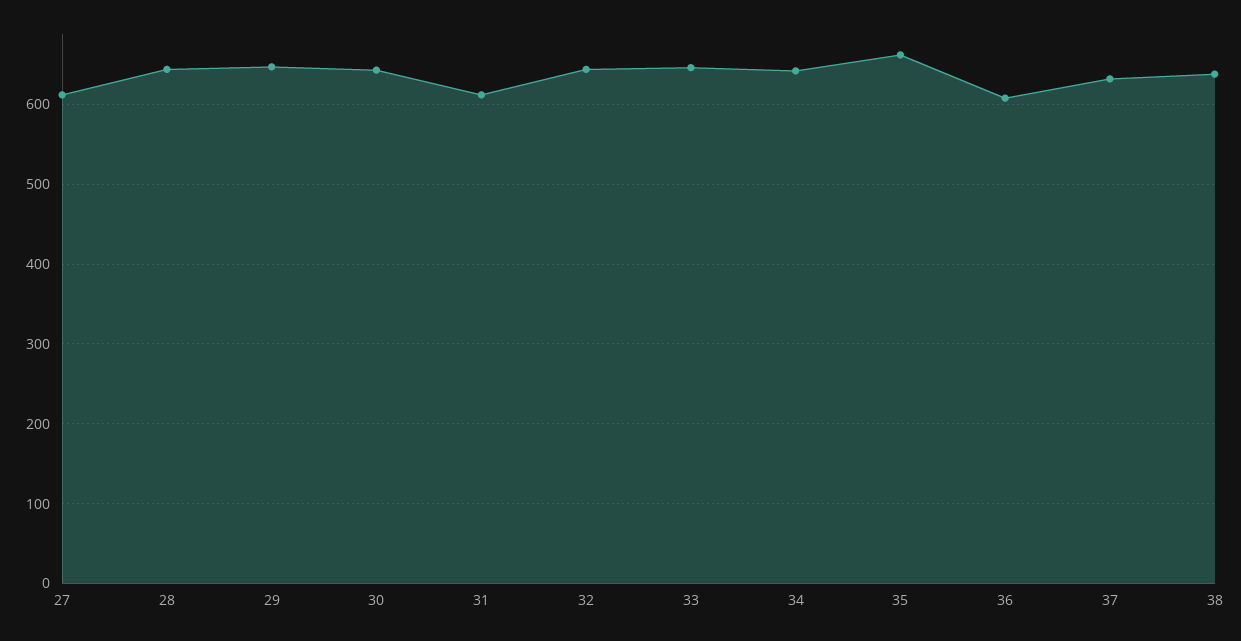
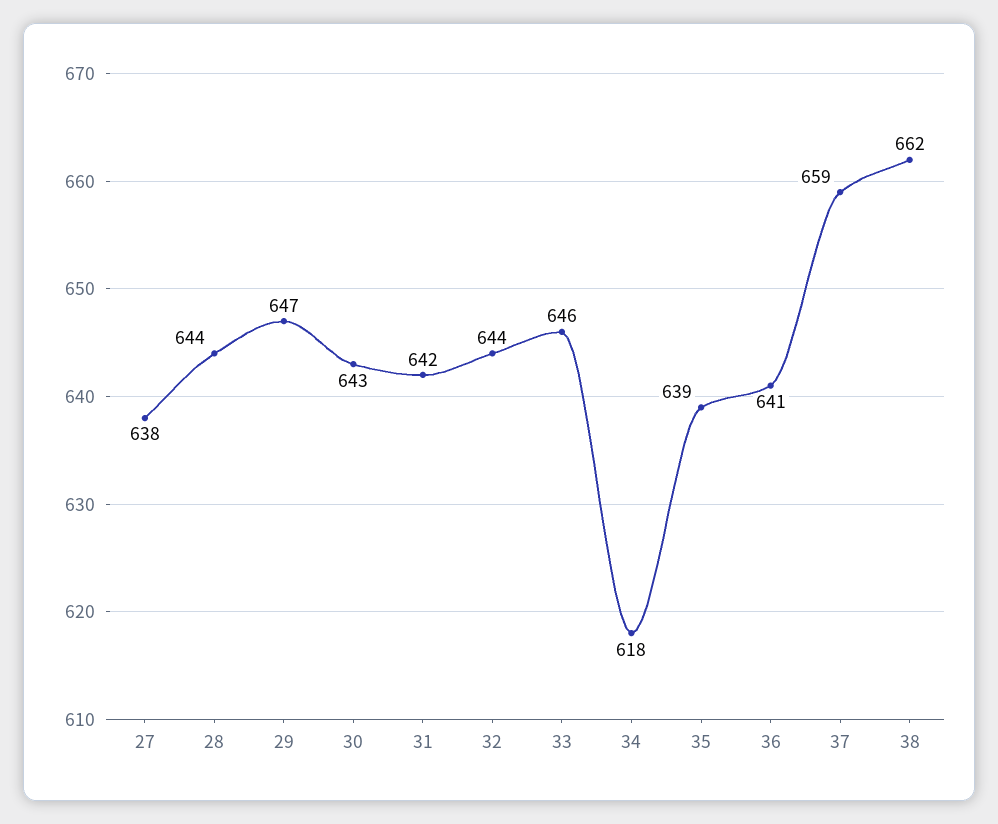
  {
-   "27": 610,
+   "27": 638,
    "28": 644,
    "29": 647,
    "30": 643,
-   "31": 610,
+   "31": 642,
    "32": 644,
    "33": 646,
-   "34": 640,
+   "34": 618,
-   "35": 660,
+   "35": 639,
-   "36": 610,
+   "36": 641,
-   "37": 630,
+   "37": 659,
-   "38": 640
+   "38": 662
  }

